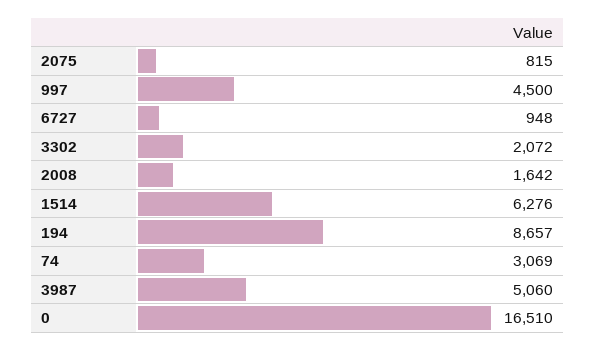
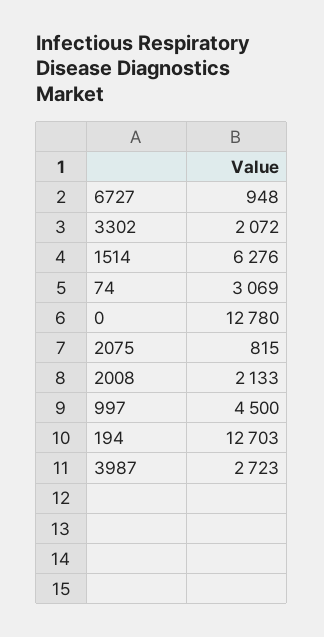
  {
    "2075": 815,
    "997": 4500,
    "6727": 948,
    "3302": 2072,
-   "2008": 1642,
+   "2008": 2133,
    "1514": 6276,
-   "194": 8657,
+   "194": 12703,
    "74": 3069,
-   "3987": 5060,
+   "3987": 2723,
-   "0": 16510
+   "0": 12780
  }

